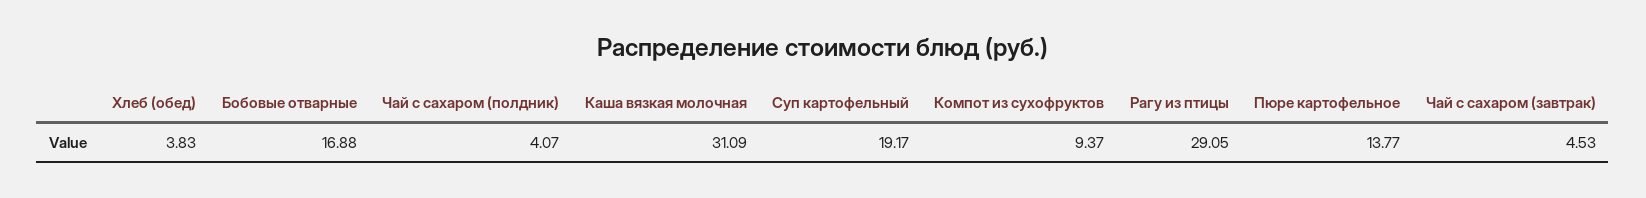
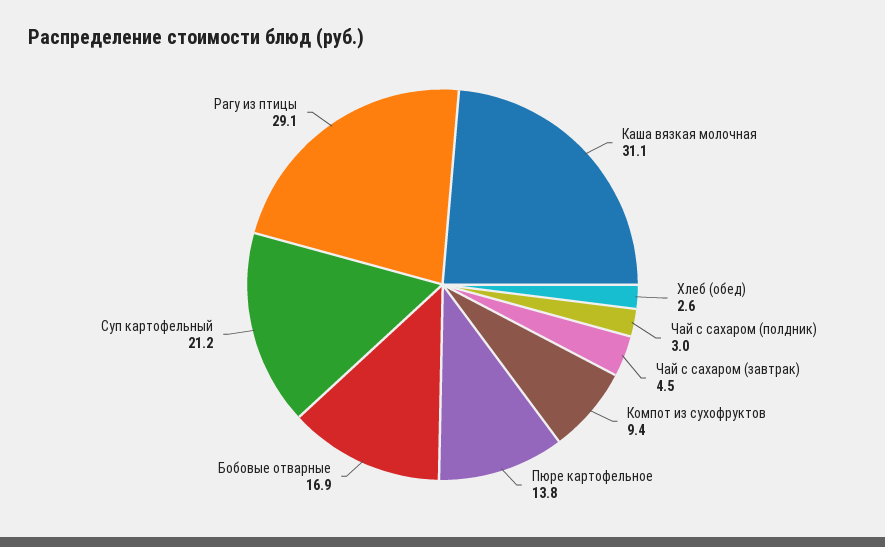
  {
-   "Хлеб (обед)": 3.83,
+   "Хлеб (обед)": 2.6,
    "Бобовые отварные": 16.88,
-   "Чай с сахаром (полдник)": 4.07,
+   "Чай с сахаром (полдник)": 3,
    "Каша вязкая молочная": 31.09,
-   "Суп картофельный": 19.17,
+   "Суп картофельный": 21.2,
    "Компот из сухофруктов": 9.37,
    "Рагу из птицы": 29.05,
    "Пюре картофельное": 13.77,
    "Чай с сахаром (завтрак)": 4.53
  }

